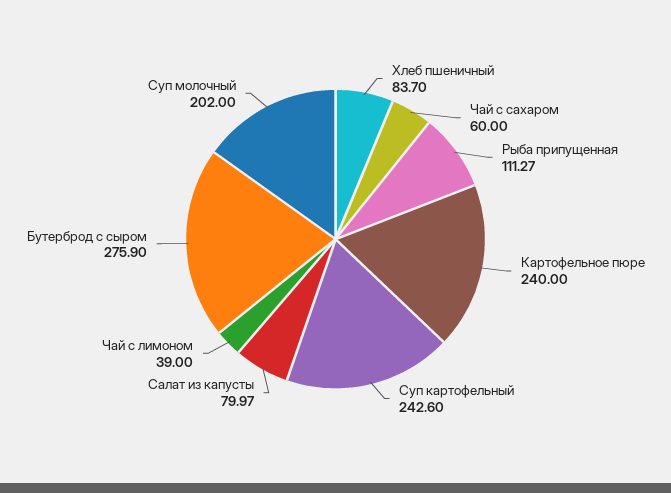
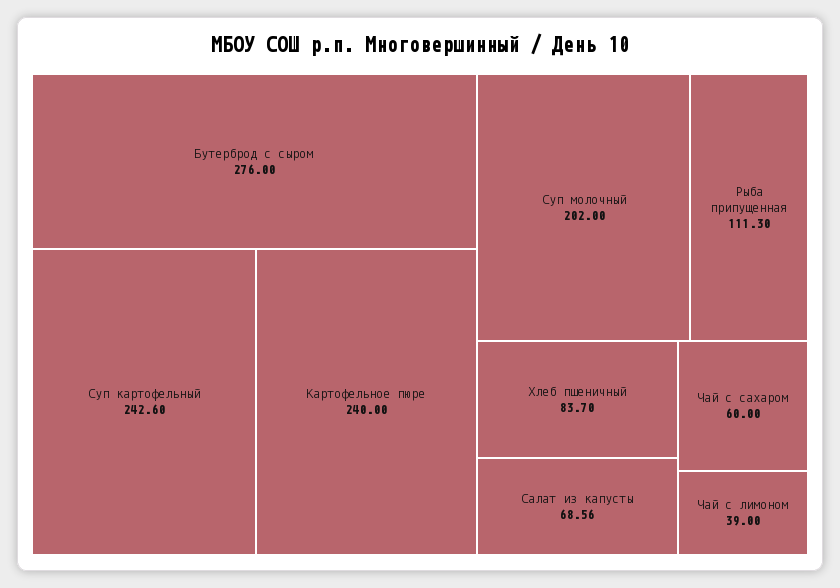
  {
    "Хлеб пшеничный": 83.7,
    "Чай с сахаром": 60,
-   "Рыба припущенная": 111.27,
+   "Рыба припущенная": 111.3,
    "Картофельное пюре": 240,
    "Суп картофельный": 242.6,
-   "Салат из капусты": 79.97,
+   "Салат из капусты": 68.56,
    "Чай с лимоном": 39,
-   "Бутерброд с сыром": 275.9,
+   "Бутерброд с сыром": 276,
    "Суп молочный": 202
  }

